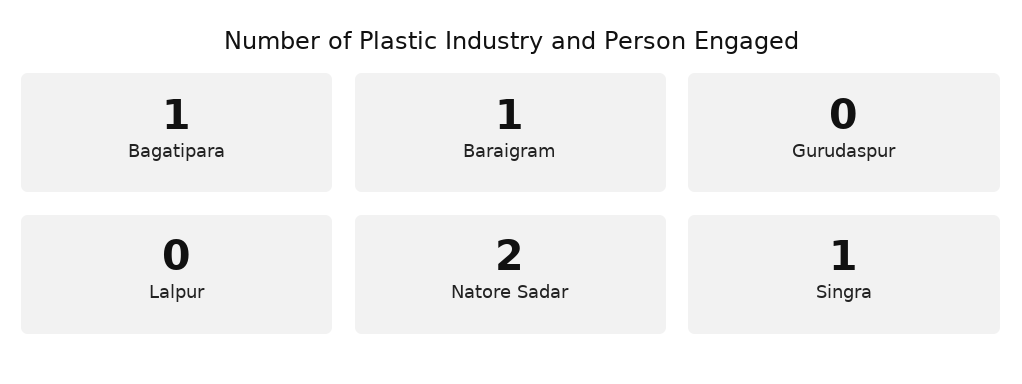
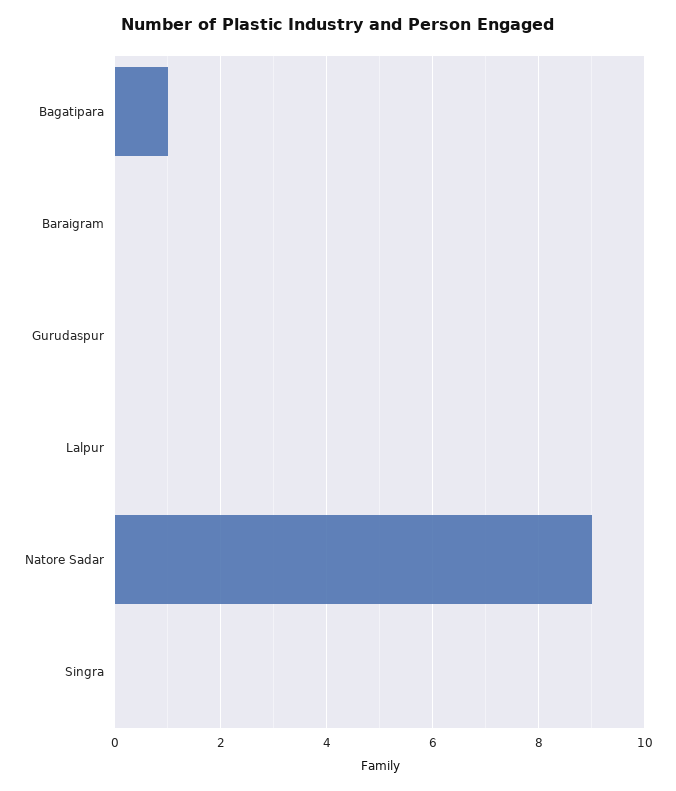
  {
    "Bagatipara": 1,
-   "Baraigram": 1,
+   "Baraigram": 0,
    "Gurudaspur": 0,
    "Lalpur": 0,
-   "Natore Sadar": 2,
+   "Natore Sadar": 9,
-   "Singra": 1
+   "Singra": 0
  }

